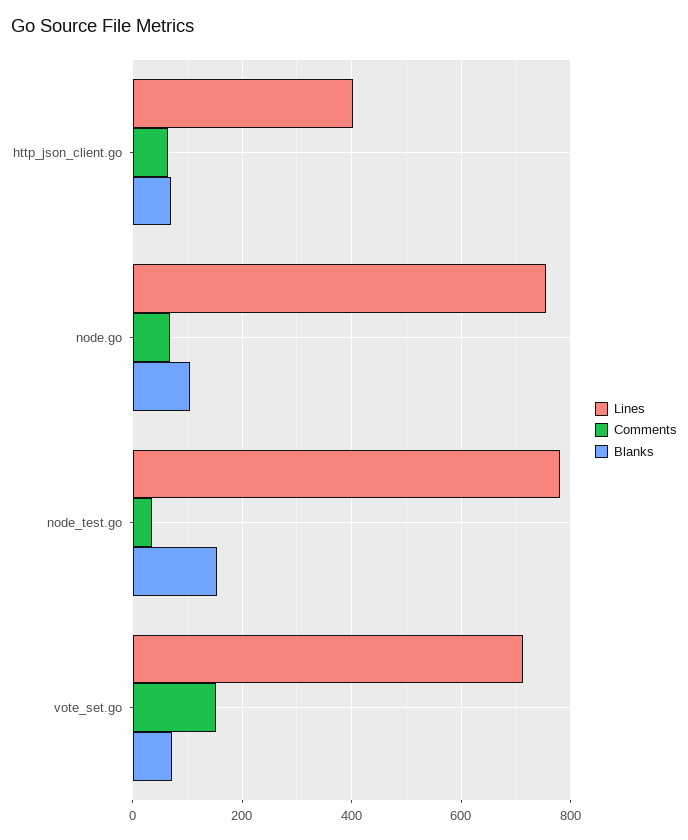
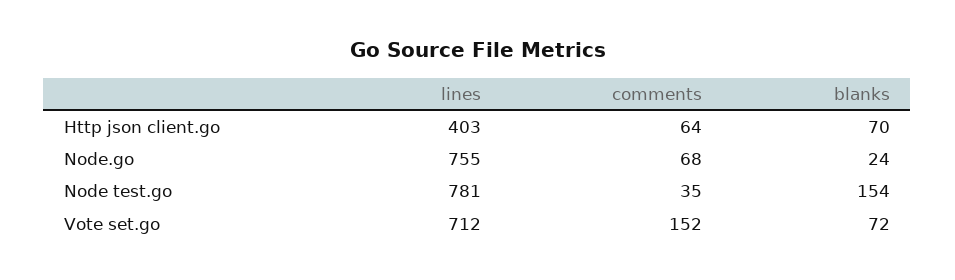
  {
    "Lines": {
      "http_json_client.go": 403,
      "node.go": 755,
      "node_test.go": 781,
      "vote_set.go": 712
    },
    "Comments": {
      "http_json_client.go": 64,
      "node.go": 68,
      "node_test.go": 35,
      "vote_set.go": 152
    },
    "Blanks": {
      "http_json_client.go": 70,
-     "node.go": 100,
+     "node.go": 24,
      "node_test.go": 154,
      "vote_set.go": 72
    }
  }

